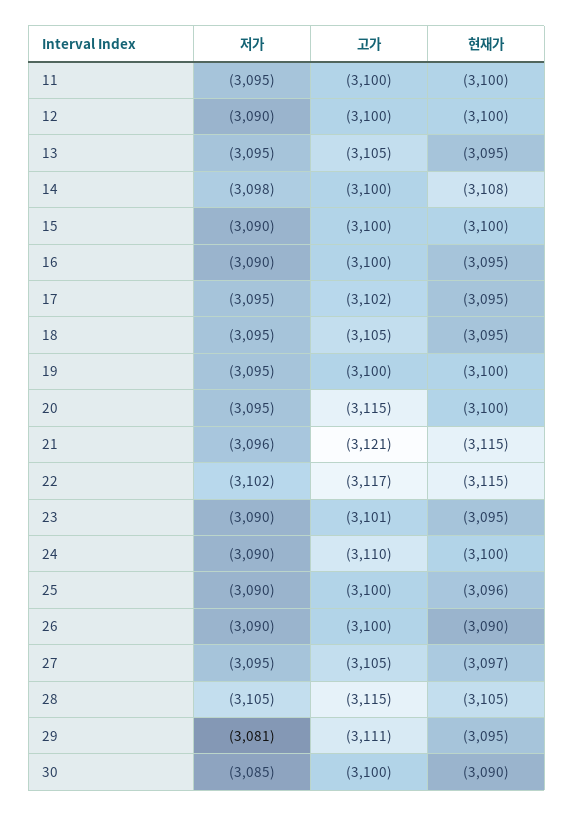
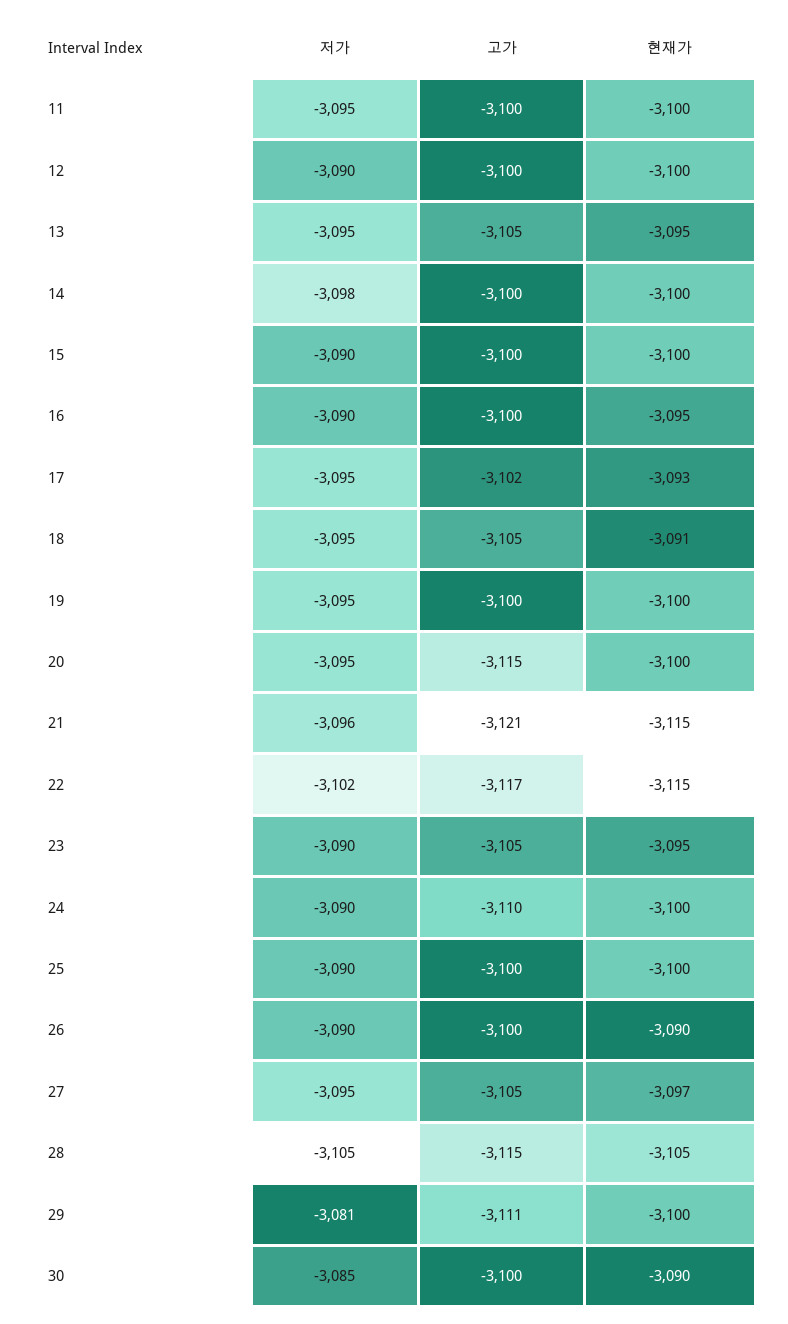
  {
    "저가": {
      "11": -3095,
      "12": -3090,
      "13": -3095,
      "14": -3098,
      "15": -3090,
      "16": -3090,
      "17": -3095,
      "18": -3095,
      "19": -3095,
      "20": -3095,
      "21": -3096,
      "22": -3102,
      "23": -3090,
      "24": -3090,
      "25": -3090,
      "26": -3090,
      "27": -3095,
      "28": -3105,
      "29": -3081,
      "30": -3085
    },
    "고가": {
      "11": -3100,
      "12": -3100,
      "13": -3105,
      "14": -3100,
      "15": -3100,
      "16": -3100,
      "17": -3102,
      "18": -3105,
      "19": -3100,
      "20": -3115,
      "21": -3121,
      "22": -3117,
-     "23": -3101,
+     "23": -3105,
      "24": -3110,
      "25": -3100,
      "26": -3100,
      "27": -3105,
      "28": -3115,
      "29": -3111,
      "30": -3100
    },
    "현재가": {
      "11": -3100,
      "12": -3100,
      "13": -3095,
-     "14": -3108,
+     "14": -3100,
      "15": -3100,
      "16": -3095,
-     "17": -3095,
+     "17": -3093,
-     "18": -3095,
+     "18": -3091,
      "19": -3100,
      "20": -3100,
      "21": -3115,
      "22": -3115,
      "23": -3095,
      "24": -3100,
-     "25": -3096,
+     "25": -3100,
      "26": -3090,
      "27": -3097,
      "28": -3105,
-     "29": -3095,
+     "29": -3100,
      "30": -3090
    }
  }

